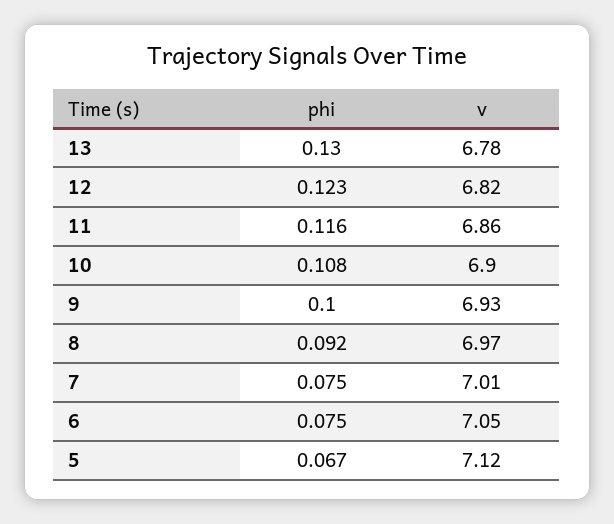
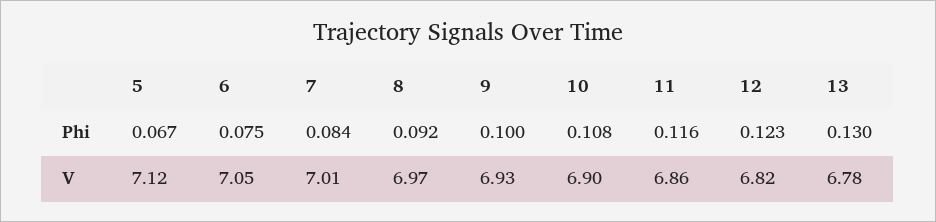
  {
    "phi": {
      "13": 0.13,
      "12": 0.123,
      "11": 0.116,
      "10": 0.108,
      "9": 0.1,
      "8": 0.092,
-     "7": 0.075,
+     "7": 0.084,
      "6": 0.075,
      "5": 0.067
    },
    "v": {
      "13": 6.78,
      "12": 6.82,
      "11": 6.86,
      "10": 6.9,
      "9": 6.93,
      "8": 6.97,
      "7": 7.01,
      "6": 7.05,
      "5": 7.12
    }
  }

